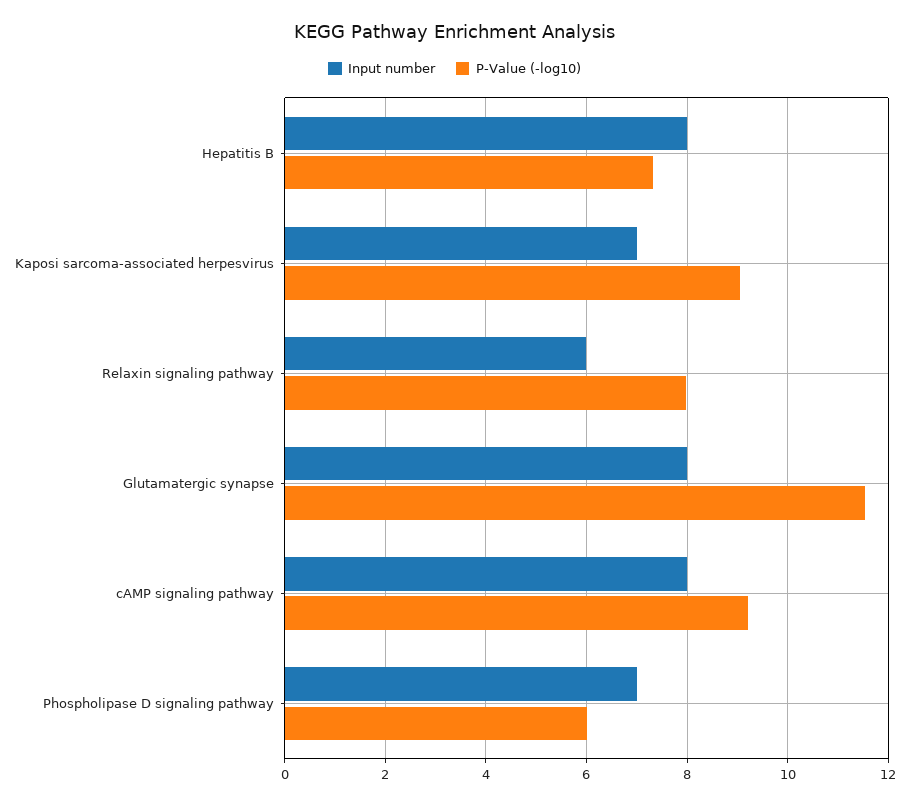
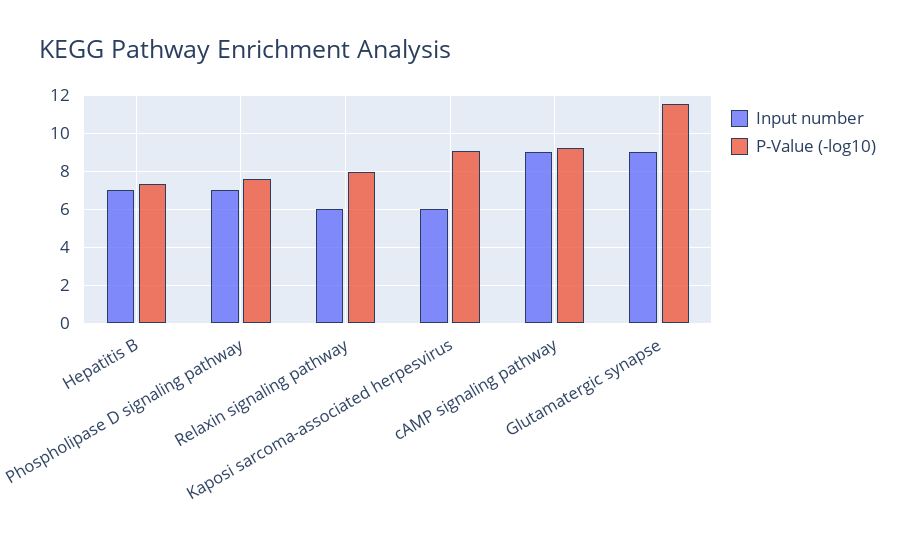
  {
    "Input number": {
-     "Hepatitis B": 8,
+     "Hepatitis B": 7,
-     "Kaposi sarcoma-associated herpesvirus": 7,
+     "Kaposi sarcoma-associated herpesvirus": 6,
      "Relaxin signaling pathway": 6,
-     "Glutamatergic synapse": 8,
+     "Glutamatergic synapse": 9,
-     "cAMP signaling pathway": 8,
+     "cAMP signaling pathway": 9,
      "Phospholipase D signaling pathway": 7
    },
    "P-Value (-log10)": {
      "Hepatitis B": 7.4,
      "Kaposi sarcoma-associated herpesvirus": 9,
      "Relaxin signaling pathway": 8,
      "Glutamatergic synapse": 11.6,
      "cAMP signaling pathway": 9.2,
-     "Phospholipase D signaling pathway": 6
+     "Phospholipase D signaling pathway": 7.5
    }
  }

